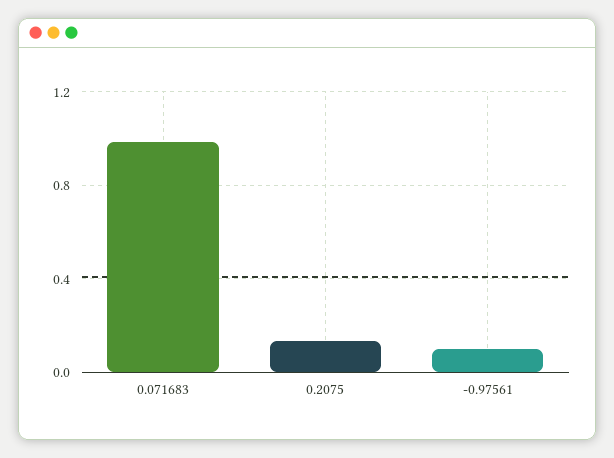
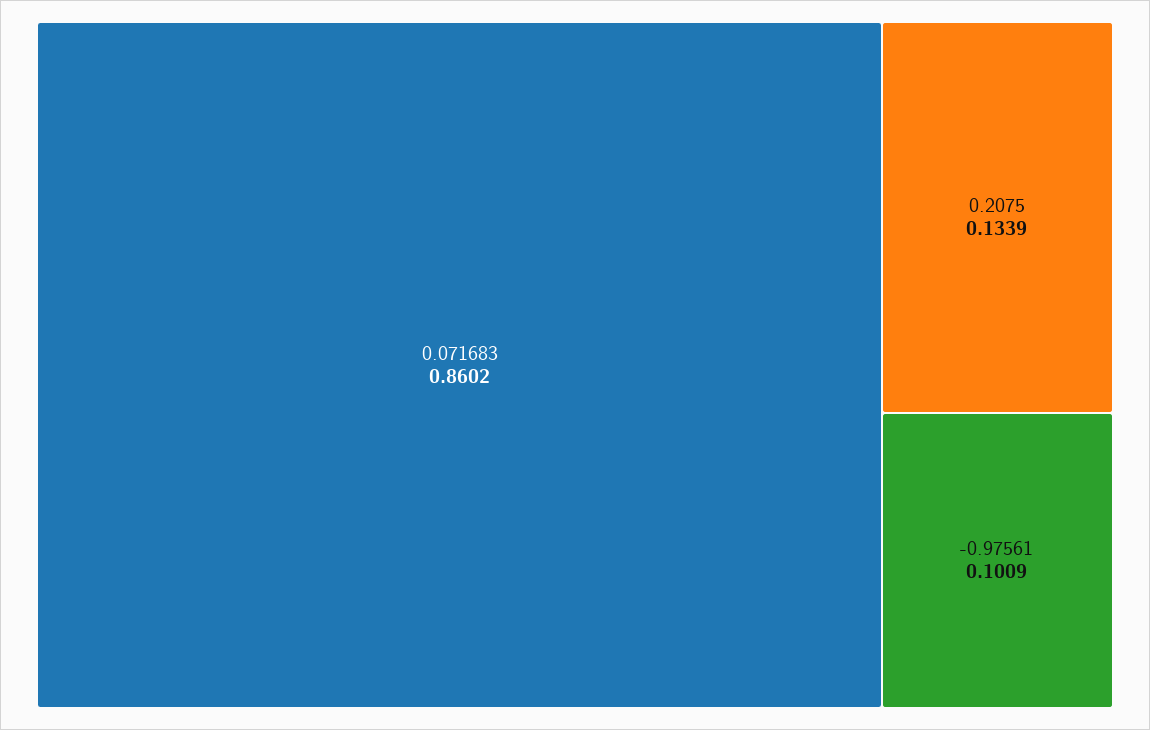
  {
-   "0.071683": 1,
+   "0.071683": 0.8602,
    "0.2075": 0.1339,
    "-0.97561": 0.1009
  }

